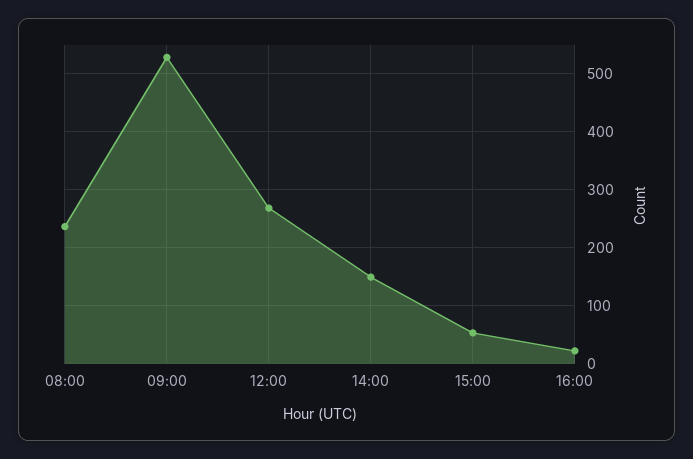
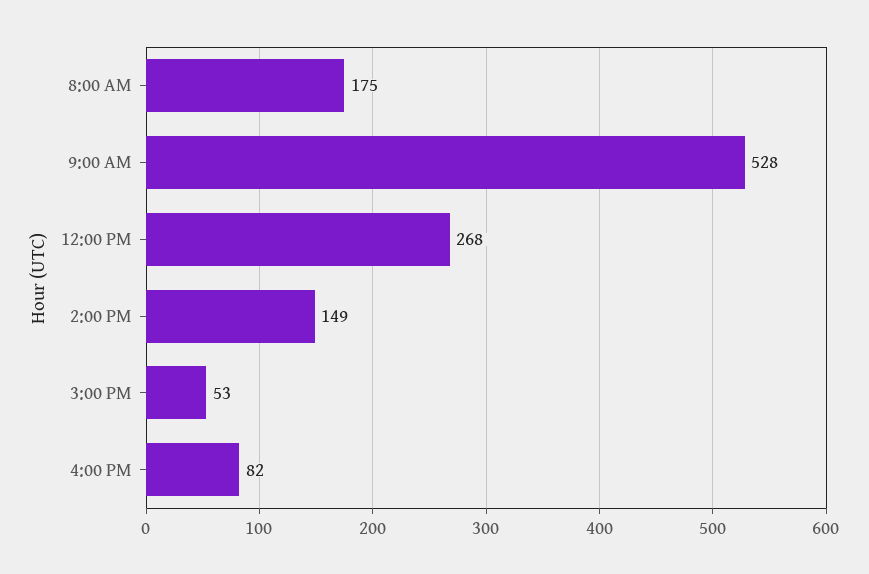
  {
-   "08:00": 240,
+   "08:00": 175,
    "09:00": 528,
    "12:00": 268,
    "14:00": 149,
    "15:00": 53,
-   "16:00": 20
+   "16:00": 82
  }

